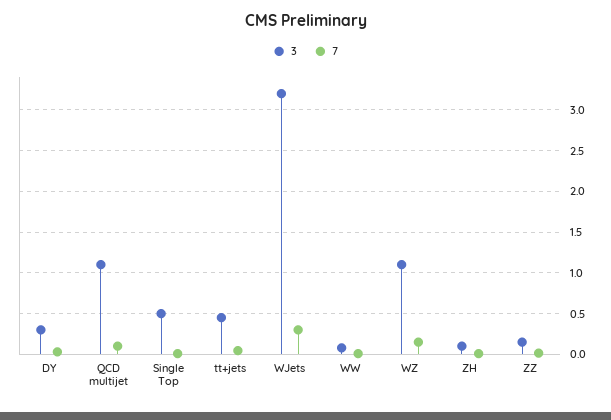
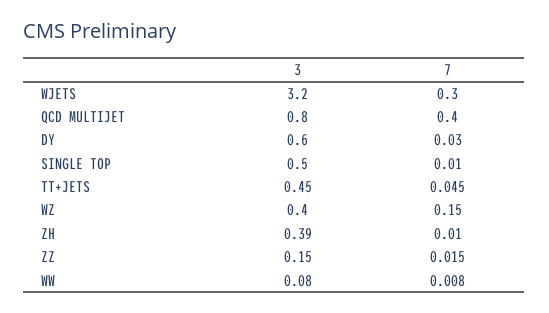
  {
    "3": {
-     "DY": 0.3,
+     "DY": 0.6,
-     "QCD multijet": 1.1,
+     "QCD multijet": 0.8,
      "Single Top": 0.5,
      "tt+jets": 0.45,
      "WJets": 3.2,
      "WW": 0.08,
-     "WZ": 1.1,
+     "WZ": 0.4,
-     "ZH": 0.1,
+     "ZH": 0.39,
      "ZZ": 0.15
    },
    "7": {
      "DY": 0.03,
-     "QCD multijet": 0.1,
+     "QCD multijet": 0.4,
      "Single Top": 0.01,
      "tt+jets": 0.045,
      "WJets": 0.3,
      "WW": 0.008,
      "WZ": 0.15,
      "ZH": 0.01,
      "ZZ": 0.015
    }
  }

